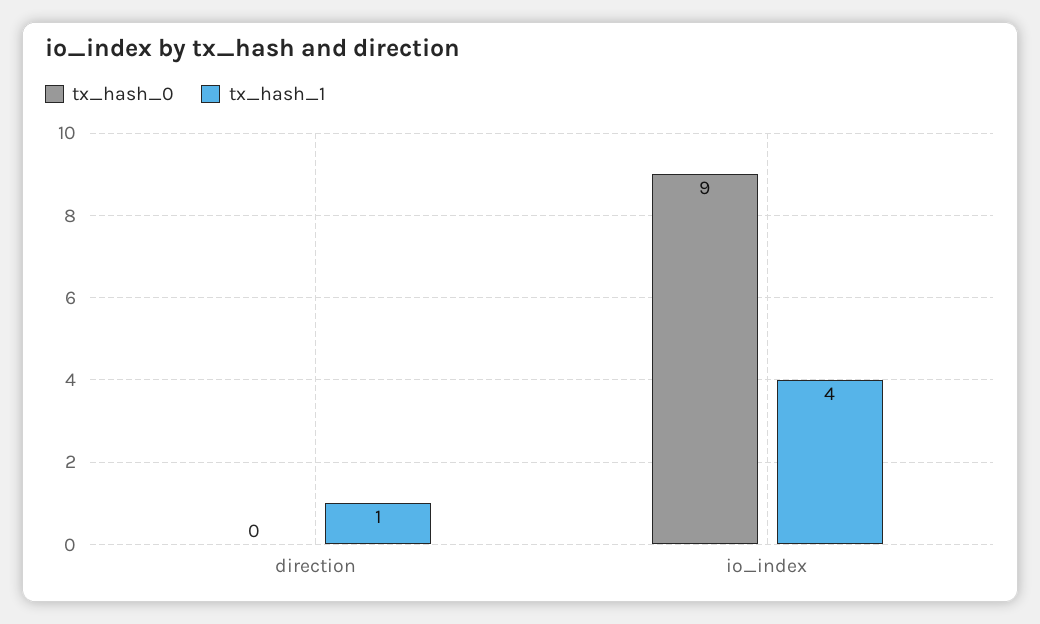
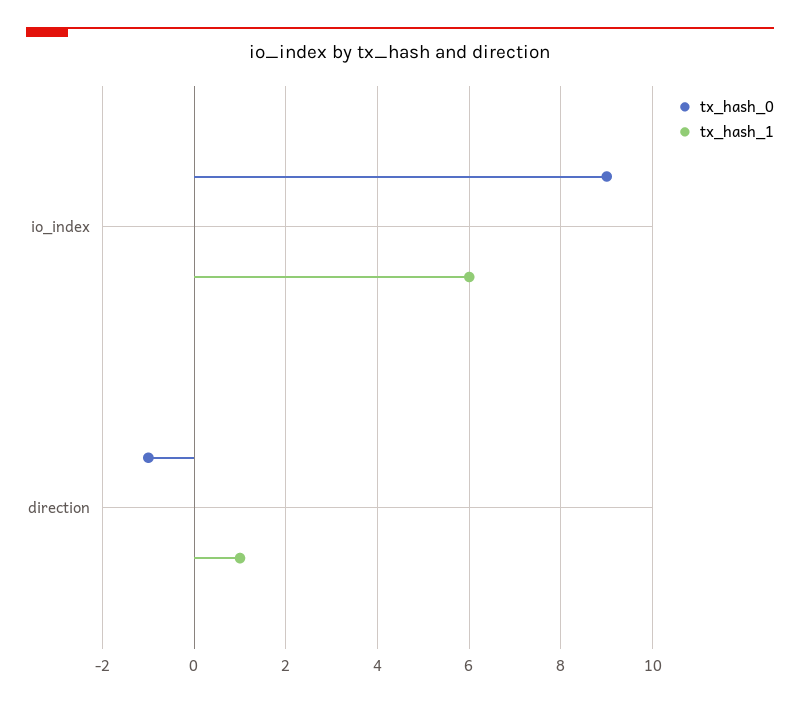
  {
    "tx_hash_0": {
-     "direction": 0,
+     "direction": -1,
      "io_index": 9
    },
    "tx_hash_1": {
      "direction": 1,
-     "io_index": 4
+     "io_index": 6
    }
  }

